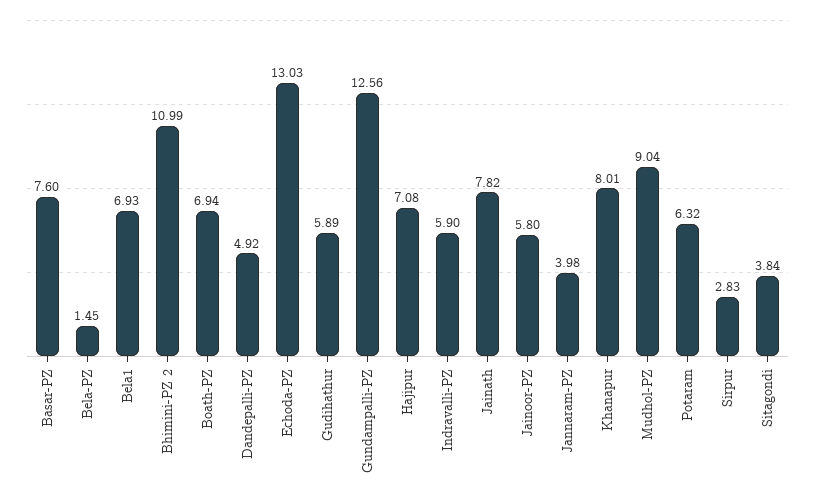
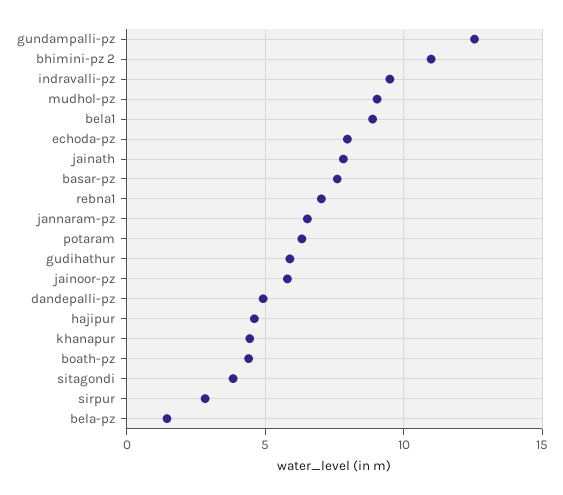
  {
    "Basar-PZ": 7.6,
    "Bela-PZ": 1.45,
-   "Bela1": 6.93,
+   "Bela1": 9,
    "Bhimini-PZ 2": 10.99,
-   "Boath-PZ": 6.94,
+   "Boath-PZ": 4.5,
    "Dandepalli-PZ": 4.92,
-   "Echoda-PZ": 13.03,
+   "Echoda-PZ": 8,
    "Gudihathur": 5.89,
    "Gundampalli-PZ": 12.56,
-   "Hajipur": 7.08,
+   "Hajipur": 4.5,
-   "Indravalli-PZ": 5.9,
+   "Indravalli-PZ": 9.5,
    "Jainath": 7.82,
    "Jainoor-PZ": 5.8,
-   "Jannaram-PZ": 3.98,
+   "Jannaram-PZ": 6.5,
-   "Khanapur": 8.01,
+   "Khanapur": 4.5,
    "Mudhol-PZ": 9.04,
    "Potaram": 6.32,
    "Sirpur": 2.83,
-   "Sitagondi": 3.84
+   "Sitagondi": 3.84,
+   "rebna1": 7
  }

